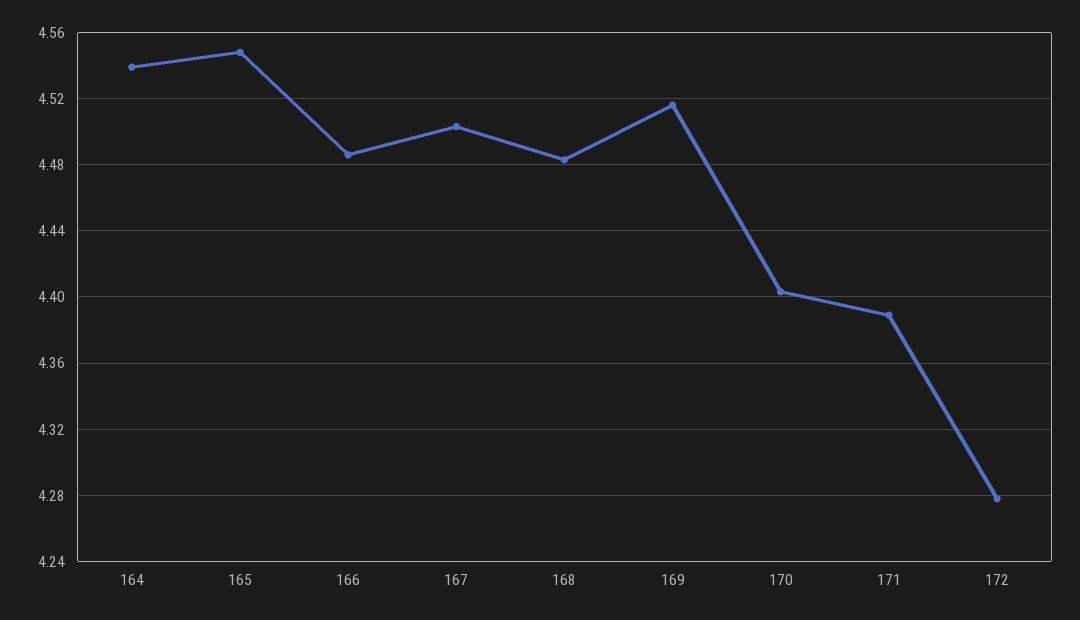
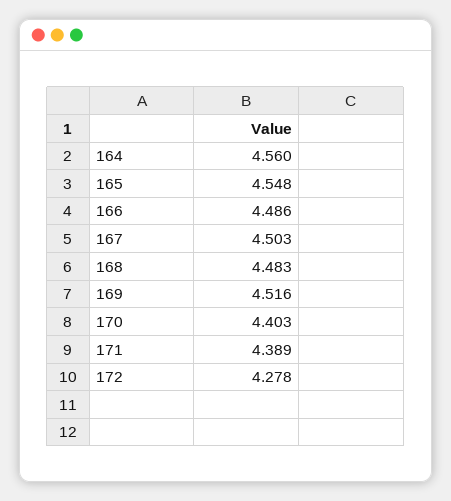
  {
-   "164": 4.54,
+   "164": 4.56,
    "165": 4.548,
    "166": 4.486,
    "167": 4.503,
    "168": 4.483,
    "169": 4.516,
    "170": 4.403,
    "171": 4.389,
    "172": 4.278
  }

